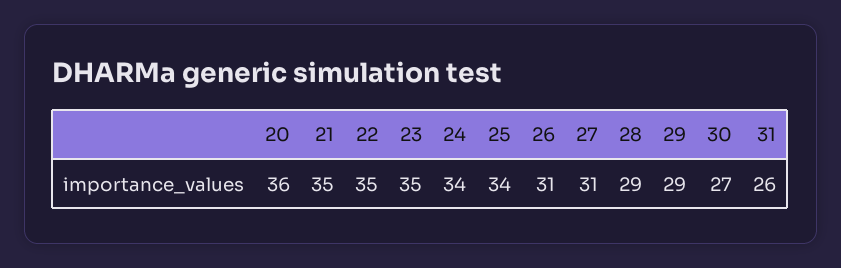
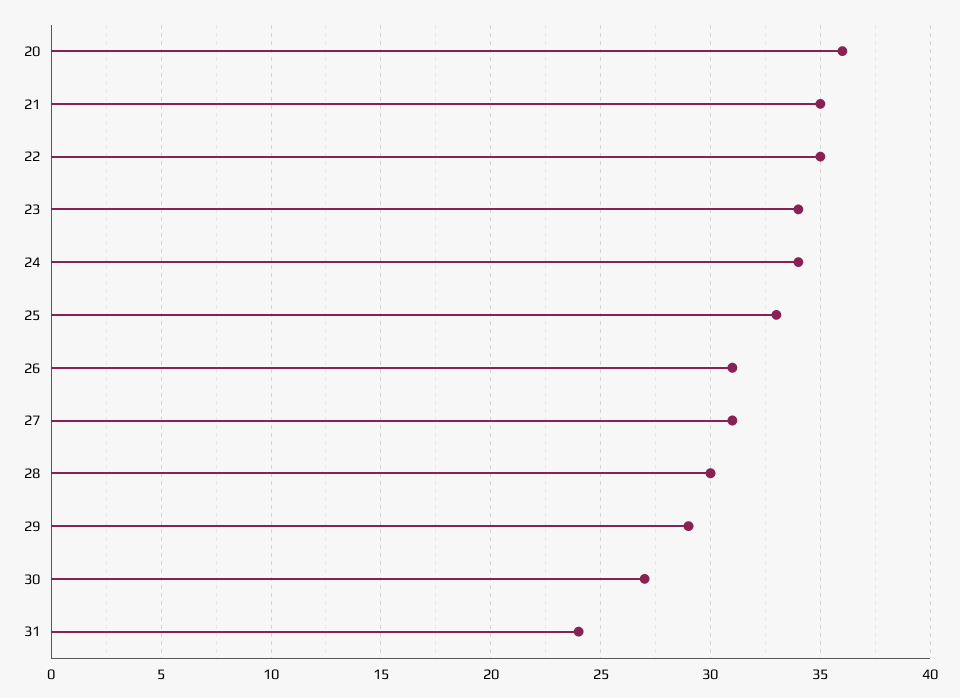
  {
    "20": 36,
    "21": 35,
    "22": 35,
-   "23": 35,
+   "23": 34,
    "24": 34,
-   "25": 34,
+   "25": 33,
    "26": 31,
    "27": 31,
-   "28": 29,
+   "28": 30,
    "29": 29,
    "30": 27,
-   "31": 26
+   "31": 24
  }

